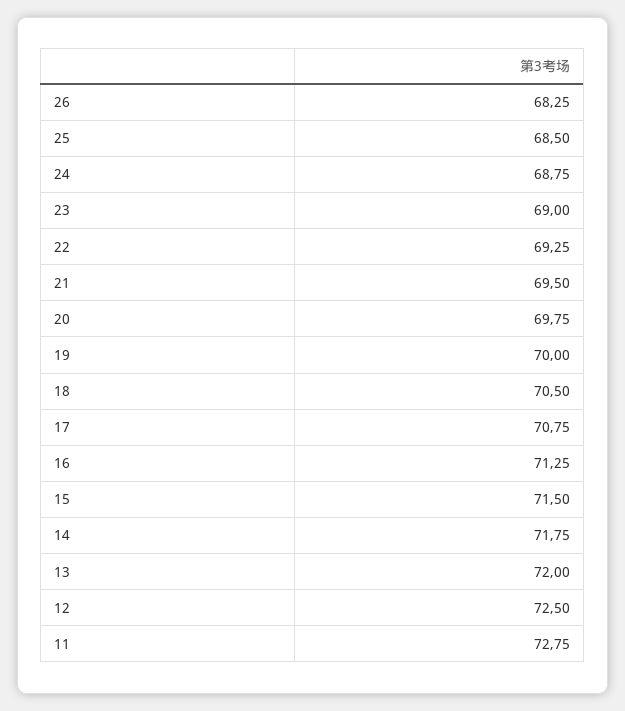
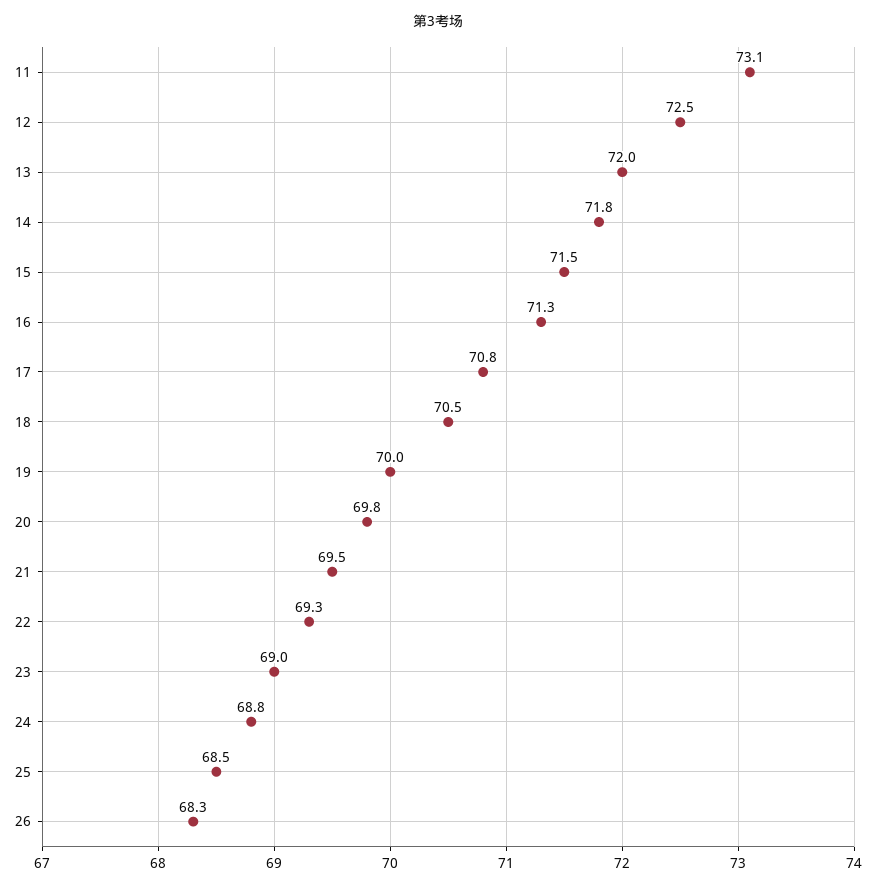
  {
    "26": 68.25,
    "25": 68.5,
    "24": 68.75,
    "23": 69,
    "22": 69.25,
    "21": 69.5,
    "20": 69.75,
    "19": 70,
    "18": 70.5,
    "17": 70.75,
    "16": 71.25,
    "15": 71.5,
    "14": 71.75,
    "13": 72,
    "12": 72.5,
-   "11": 72.75
+   "11": 73.1
  }

